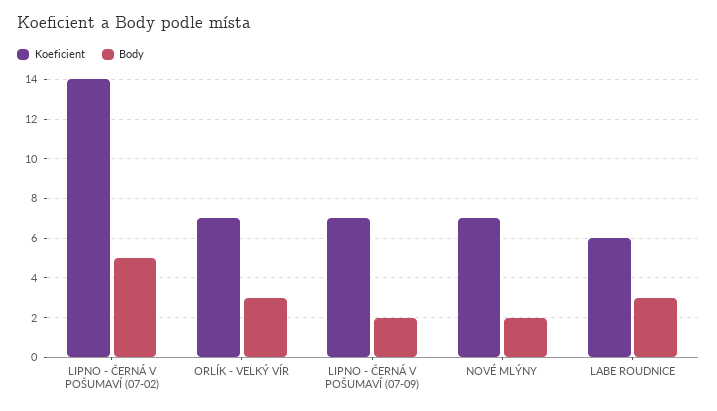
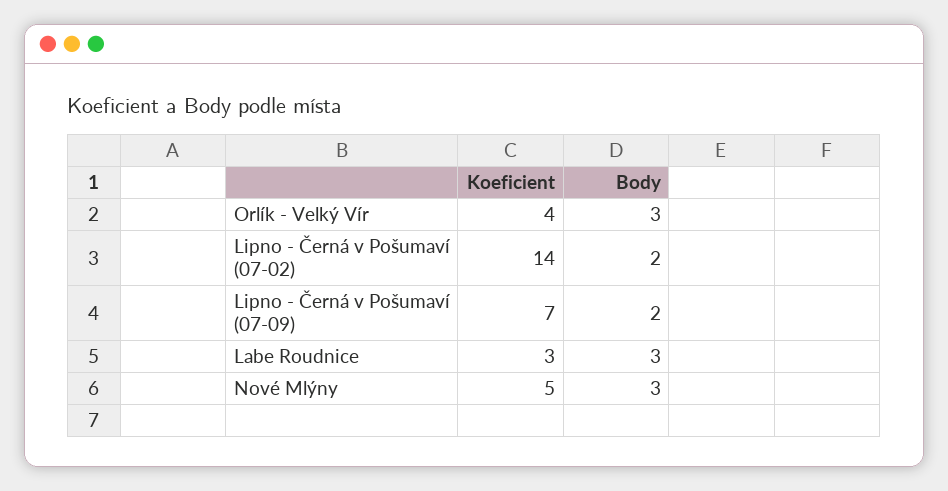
  {
    "Koeficient": {
      "LIPNO - ČERNÁ V POŠUMAVÍ (07-02)": 14,
-     "ORLÍK - VELKÝ VÍR": 7,
+     "ORLÍK - VELKÝ VÍR": 4,
      "LIPNO - ČERNÁ V POŠUMAVÍ (07-09)": 7,
-     "NOVÉ MLÝNY": 7,
+     "NOVÉ MLÝNY": 5,
-     "LABE ROUDNICE": 6
+     "LABE ROUDNICE": 3
    },
    "Body": {
-     "LIPNO - ČERNÁ V POŠUMAVÍ (07-02)": 5,
+     "LIPNO - ČERNÁ V POŠUMAVÍ (07-02)": 2,
      "ORLÍK - VELKÝ VÍR": 3,
      "LIPNO - ČERNÁ V POŠUMAVÍ (07-09)": 2,
-     "NOVÉ MLÝNY": 2,
+     "NOVÉ MLÝNY": 3,
      "LABE ROUDNICE": 3
    }
  }

